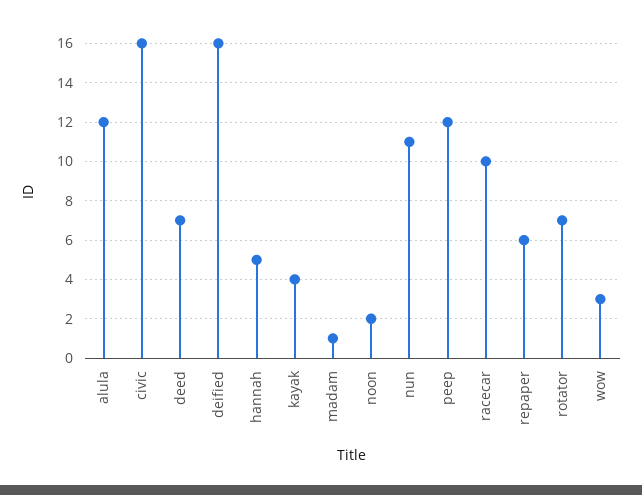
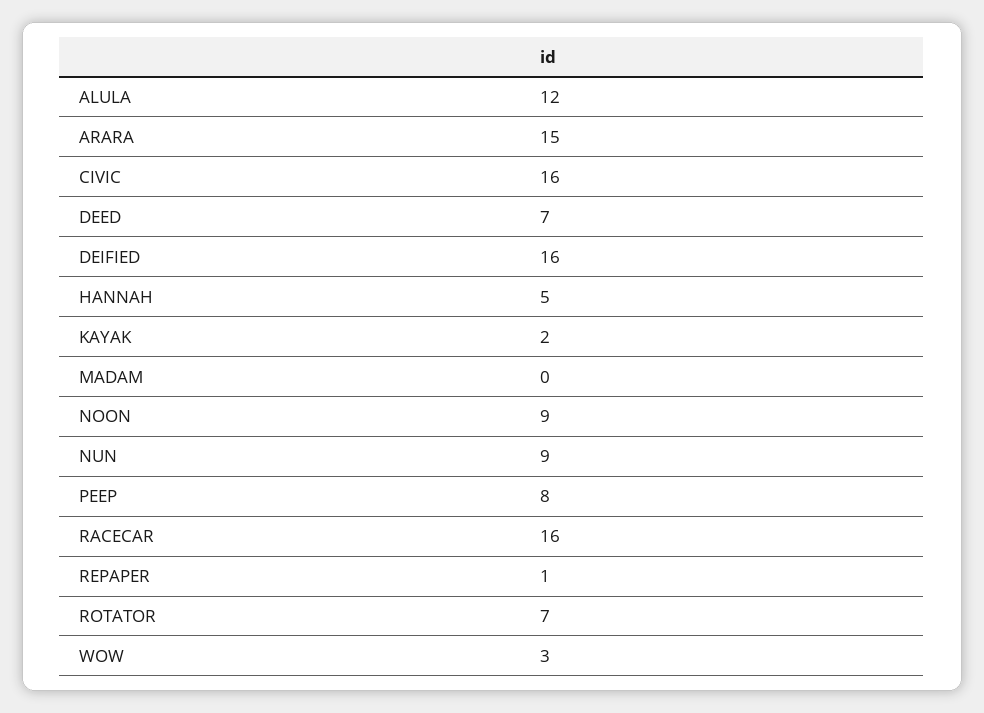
  {
    "alula": 12,
    "civic": 16,
    "deed": 7,
    "deified": 16,
    "hannah": 5,
-   "kayak": 4,
+   "kayak": 2,
-   "madam": 1,
+   "madam": 0,
-   "noon": 2,
+   "noon": 9,
-   "nun": 11,
+   "nun": 9,
-   "peep": 12,
+   "peep": 8,
-   "racecar": 10,
+   "racecar": 16,
-   "repaper": 6,
+   "repaper": 1,
    "rotator": 7,
-   "wow": 3
+   "wow": 3,
+   "ARARA": 15
  }

